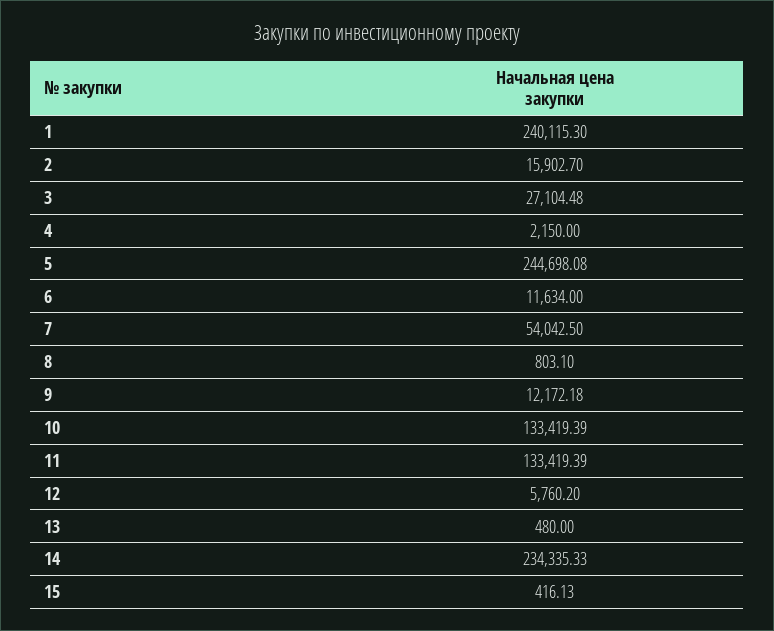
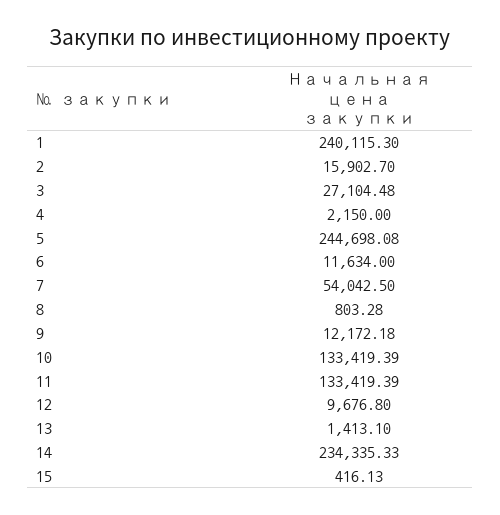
  {
    "1": 240115.3,
    "2": 15902.7,
    "3": 27104.48,
    "4": 2150,
    "5": 244698.08,
    "6": 11634,
    "7": 54042.5,
-   "8": 803.1,
+   "8": 803.28,
    "9": 12172.18,
    "10": 133419.39,
    "11": 133419.39,
-   "12": 5760.2,
+   "12": 9676.8,
-   "13": 480,
+   "13": 1413.1,
    "14": 234335.33,
    "15": 416.13
  }

